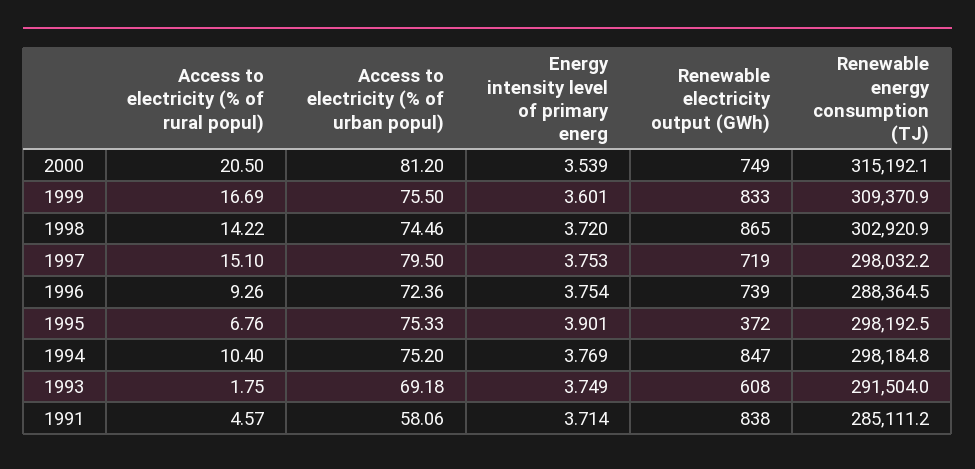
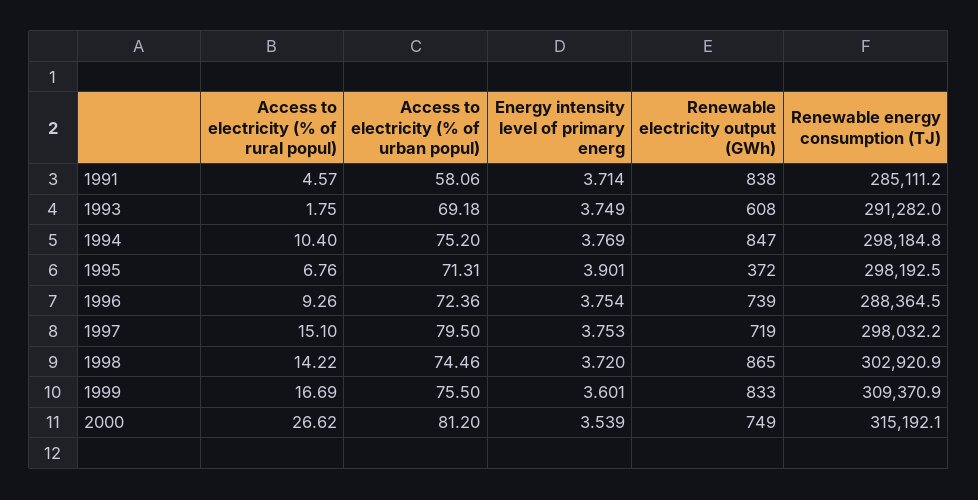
  {
    "Access to electricity (% of rural popul)": {
-     "2000": 20.5,
+     "2000": 26.62,
      "1999": 16.69,
      "1998": 14.22,
      "1997": 15.1,
      "1996": 9.26,
      "1995": 6.76,
      "1994": 10.4,
      "1993": 1.75,
      "1991": 4.57
    },
    "Access to electricity (% of urban popul)": {
      "2000": 81.2,
      "1999": 75.5,
      "1998": 74.46,
      "1997": 79.5,
      "1996": 72.36,
-     "1995": 75.33,
+     "1995": 71.31,
      "1994": 75.2,
      "1993": 69.18,
      "1991": 58.06
    },
    "Energy intensity level of primary energ": {
      "2000": 3.539,
      "1999": 3.601,
      "1998": 3.72,
      "1997": 3.753,
      "1996": 3.754,
      "1995": 3.901,
      "1994": 3.769,
      "1993": 3.749,
      "1991": 3.714
    },
    "Renewable electricity output (GWh)": {
      "2000": 749,
      "1999": 833,
      "1998": 865,
      "1997": 719,
      "1996": 739,
      "1995": 372,
      "1994": 847,
      "1993": 608,
      "1991": 838
    },
    "Renewable energy consumption (TJ)": {
      "2000": 315192.1,
      "1999": 309370.9,
      "1998": 302920.9,
      "1997": 298032.2,
      "1996": 288364.5,
      "1995": 298192.5,
      "1994": 298184.8,
-     "1993": 291504,
+     "1993": 291282,
      "1991": 285111.2
    }
  }

